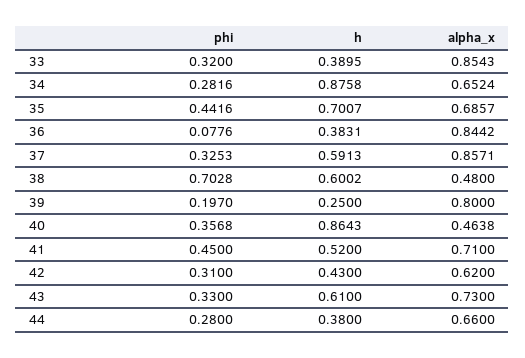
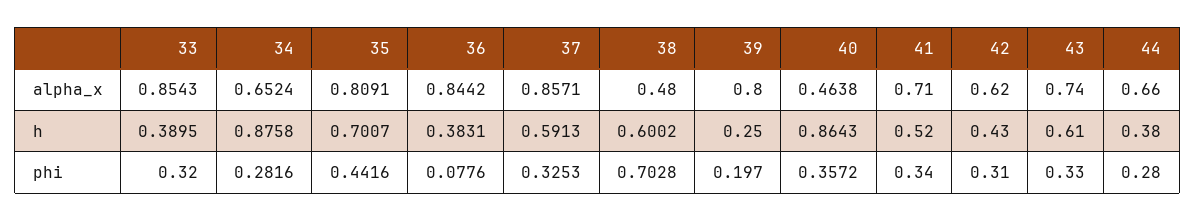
  {
    "phi": {
      "33": 0.32,
      "34": 0.2816,
      "35": 0.4416,
      "36": 0.0776,
      "37": 0.3253,
      "38": 0.7028,
      "39": 0.197,
-     "40": 0.3568,
+     "40": 0.3572,
-     "41": 0.45,
+     "41": 0.34,
      "42": 0.31,
      "43": 0.33,
      "44": 0.28
    },
    "h": {
      "33": 0.3895,
      "34": 0.8758,
      "35": 0.7007,
      "36": 0.3831,
      "37": 0.5913,
      "38": 0.6002,
      "39": 0.25,
      "40": 0.8643,
      "41": 0.52,
      "42": 0.43,
      "43": 0.61,
      "44": 0.38
    },
    "alpha_x": {
      "33": 0.8543,
      "34": 0.6524,
-     "35": 0.6857,
+     "35": 0.8091,
      "36": 0.8442,
      "37": 0.8571,
      "38": 0.48,
      "39": 0.8,
      "40": 0.4638,
      "41": 0.71,
      "42": 0.62,
-     "43": 0.73,
+     "43": 0.74,
      "44": 0.66
    }
  }

